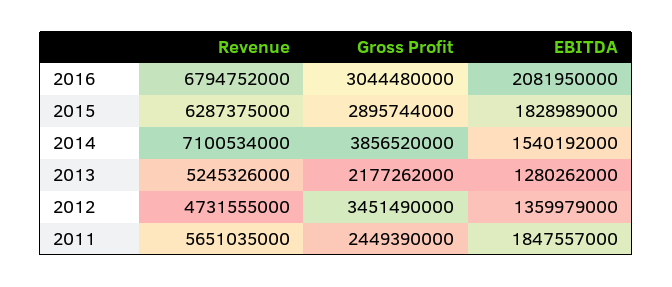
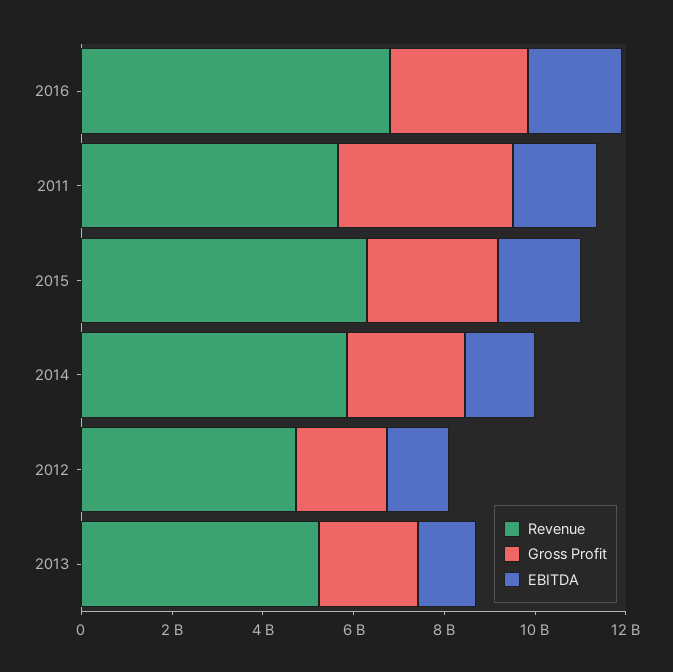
  {
    "Revenue": {
      "2016": 6794752000,
      "2015": 6287375000,
-     "2014": 7100534000,
+     "2014": 6000000000,
      "2013": 5245326000,
      "2012": 4731555000,
      "2011": 5651035000
    },
    "Gross Profit": {
      "2016": 3044480000,
      "2015": 2895744000,
-     "2014": 3856520000,
+     "2014": 2500000000,
      "2013": 2177262000,
-     "2012": 3451490000,
+     "2012": 2000000000,
-     "2011": 2449390000
+     "2011": 4000000000
    },
    "EBITDA": {
      "2016": 2081950000,
      "2015": 1828989000,
      "2014": 1540192000,
      "2013": 1280262000,
      "2012": 1359979000,
      "2011": 1847557000
    }
  }

